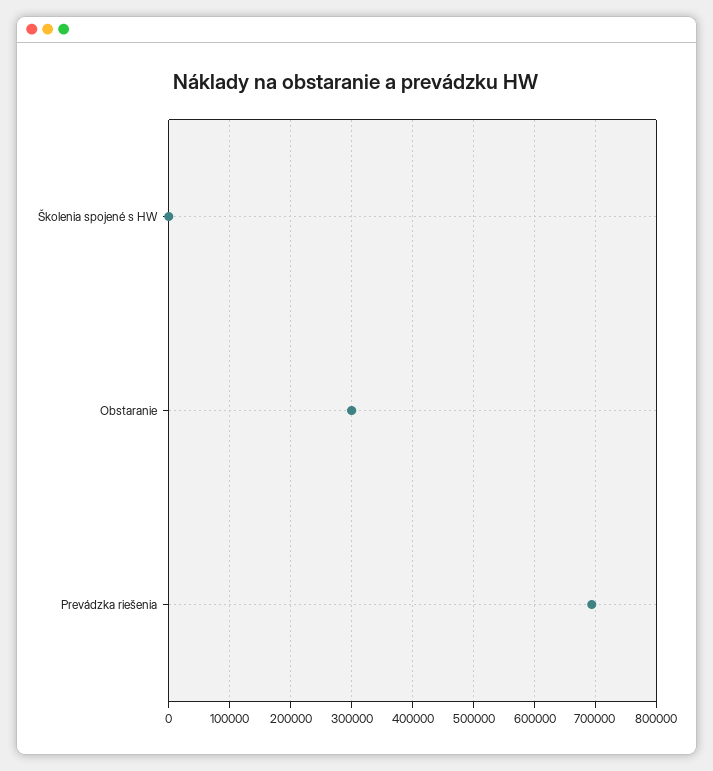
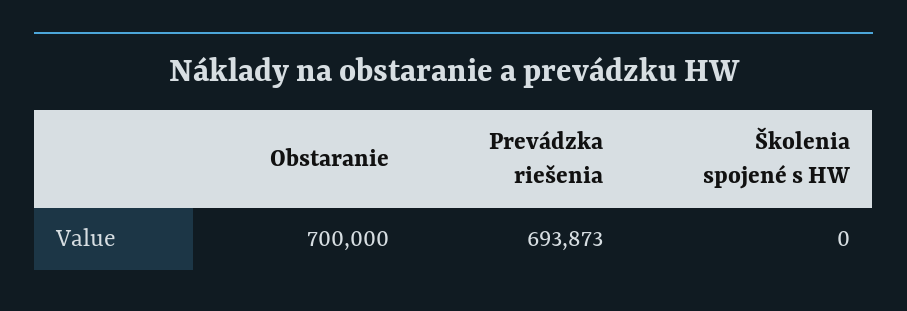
  {
    "Školenia spojené s HW": 0,
-   "Obstaranie": 300000,
+   "Obstaranie": 700000,
    "Prevádzka riešenia": 693873
  }

